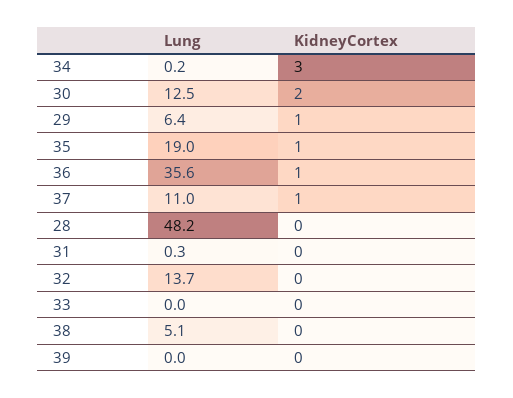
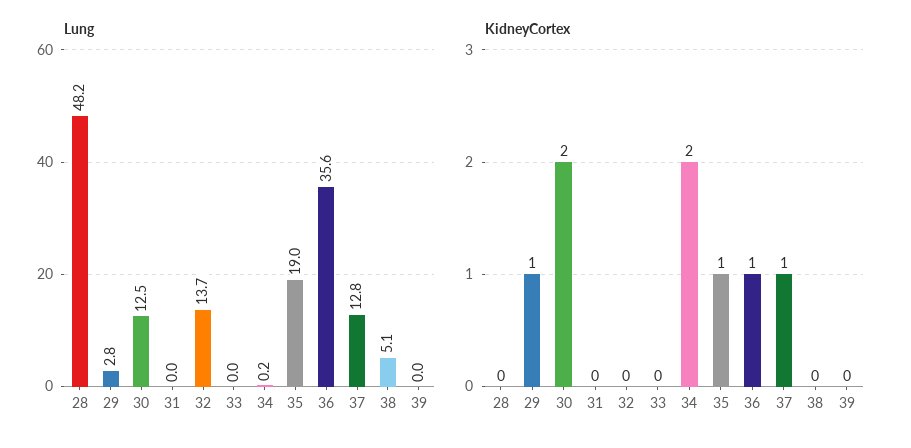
  {
    "Lung": {
      "34": 0.2,
      "30": 12.5,
-     "29": 6.4,
+     "29": 2.8,
      "35": 19,
      "36": 35.6,
-     "37": 11,
+     "37": 12.8,
      "28": 48.2,
-     "31": 0.3,
+     "31": 0,
      "32": 13.7,
      "33": 0,
      "38": 5.1,
      "39": 0
    },
    "KidneyCortex": {
-     "34": 3,
+     "34": 2,
      "30": 2,
      "29": 1,
      "35": 1,
      "36": 1,
      "37": 1,
      "28": 0,
      "31": 0,
      "32": 0,
      "33": 0,
      "38": 0,
      "39": 0
    }
  }

